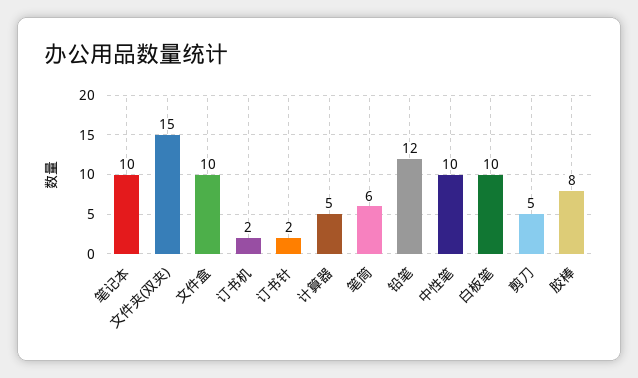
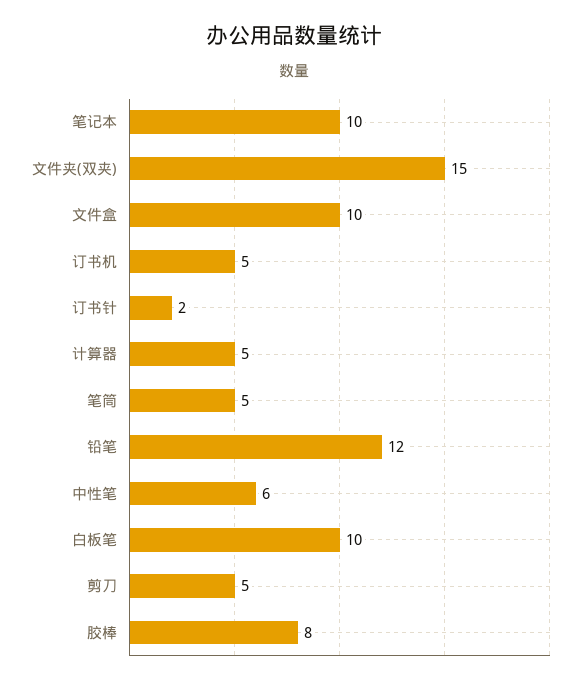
  {
    "笔记本": 10,
    "文件夹(双夹)": 15,
    "文件盒": 10,
-   "订书机": 2,
+   "订书机": 5,
    "订书针": 2,
    "计算器": 5,
-   "笔筒": 6,
+   "笔筒": 5,
    "铅笔": 12,
-   "中性笔": 10,
+   "中性笔": 6,
    "白板笔": 10,
    "剪刀": 5,
    "胶棒": 8
  }

